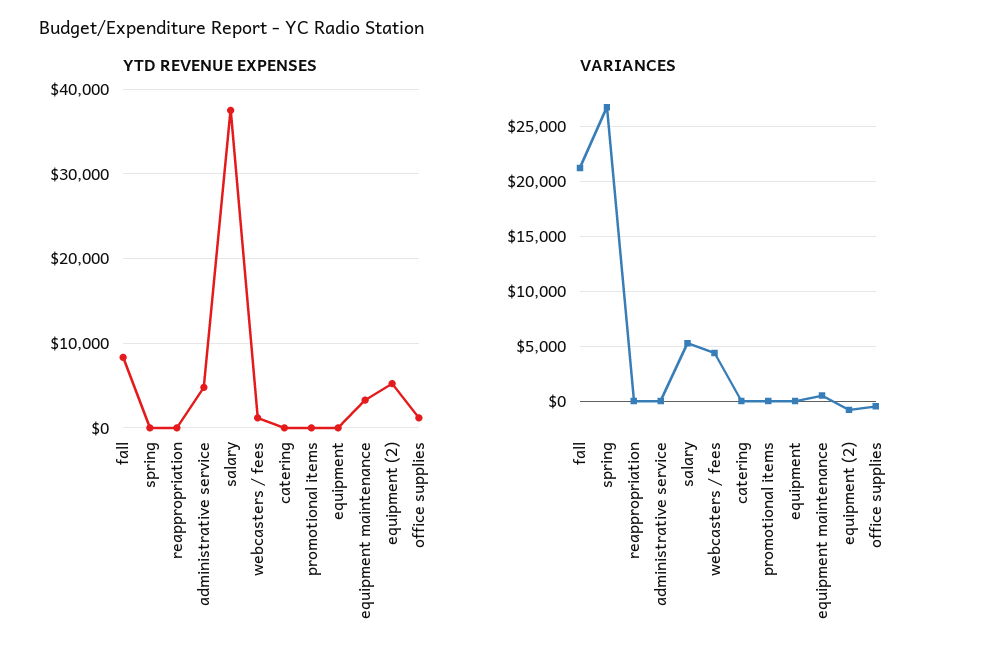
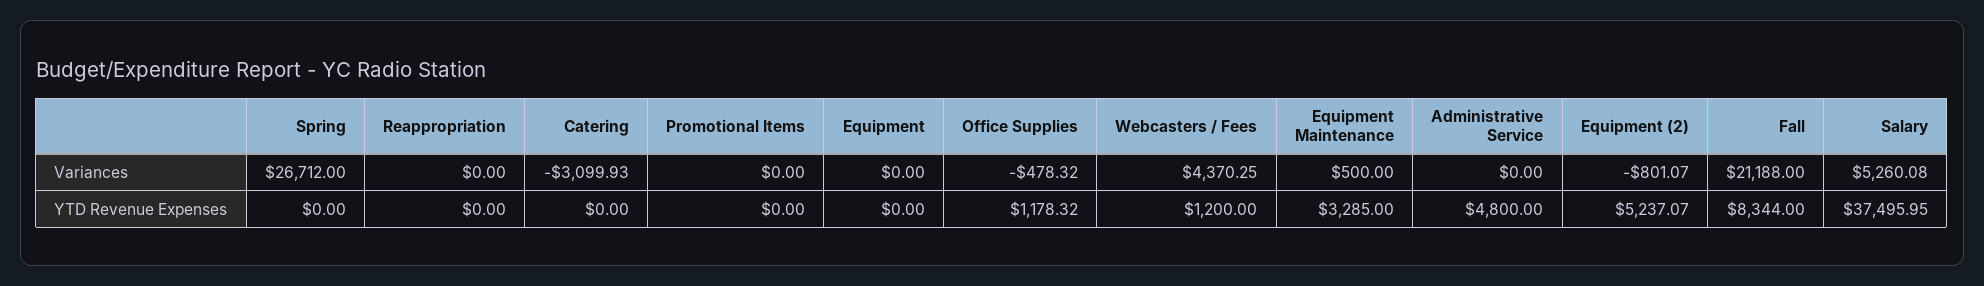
  {
    "YTD REVENUE EXPENSES": {
      "fall": 8344,
      "spring": 0,
      "reappropriation": 0,
      "administrative service": 4800,
      "salary": 37495.95,
      "webcasters / fees": 1200,
      "catering": 0,
      "promotional items": 0,
      "equipment": 0,
      "equipment maintenance": 3285,
      "equipment (2)": 5237.07,
      "office supplies": 1178.32
    },
    "VARIANCES": {
      "fall": 21188,
      "spring": 26712,
      "reappropriation": 0,
      "administrative service": 0,
      "salary": 5260.08,
      "webcasters / fees": 4370.25,
-     "catering": 0,
+     "catering": -3099.93,
      "promotional items": 0,
      "equipment": 0,
      "equipment maintenance": 500,
      "equipment (2)": -801.07,
      "office supplies": -478.32
    }
  }

